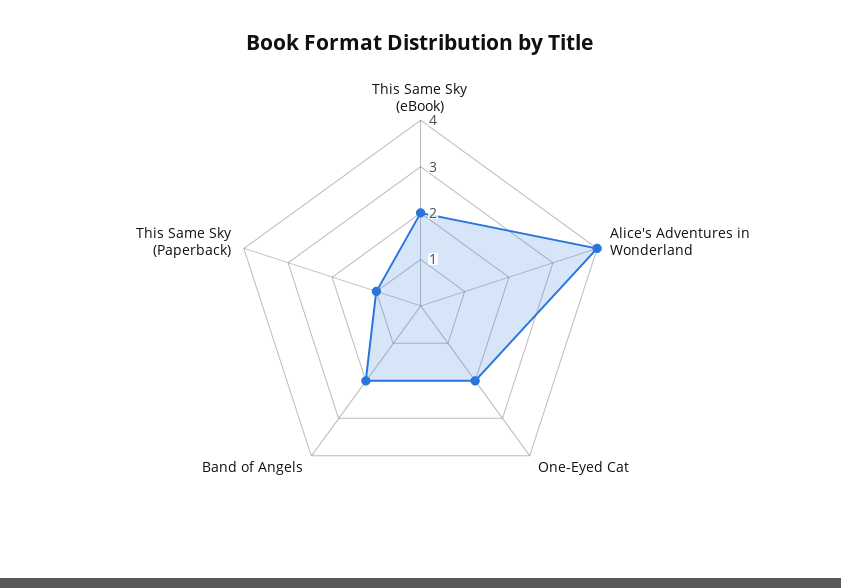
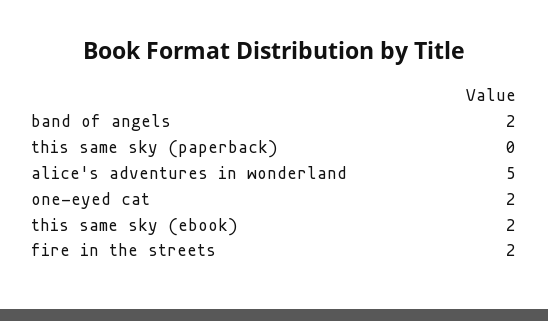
  {
    "This Same Sky (eBook)": 2,
-   "Alice's Adventures in Wonderland": 4,
+   "Alice's Adventures in Wonderland": 5,
    "One-Eyed Cat": 2,
    "Band of Angels": 2,
-   "This Same Sky (Paperback)": 1
+   "This Same Sky (Paperback)": 0,
+   "fire in the streets": 2
  }

